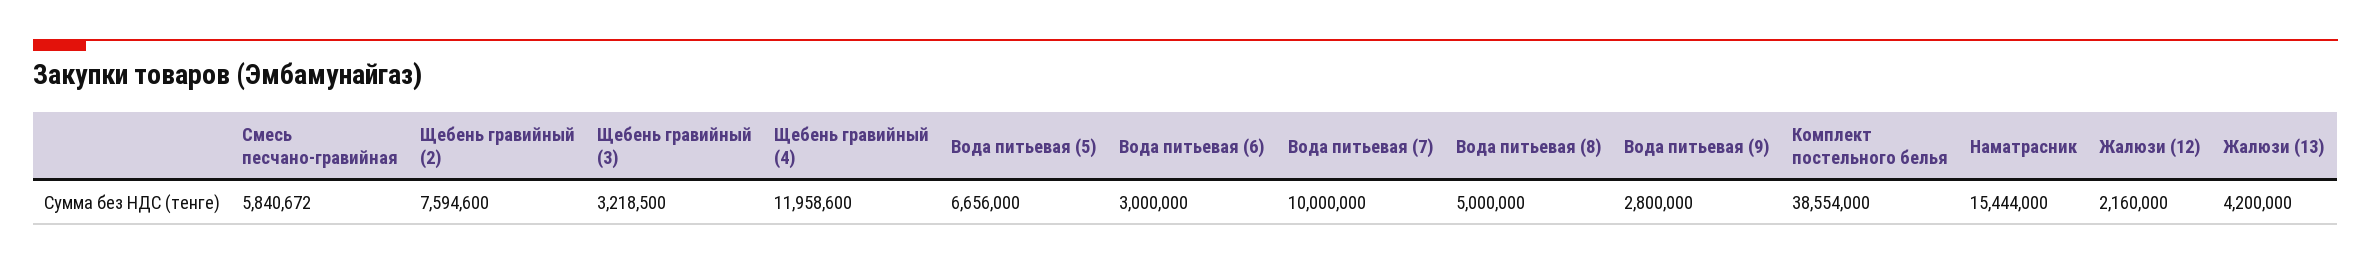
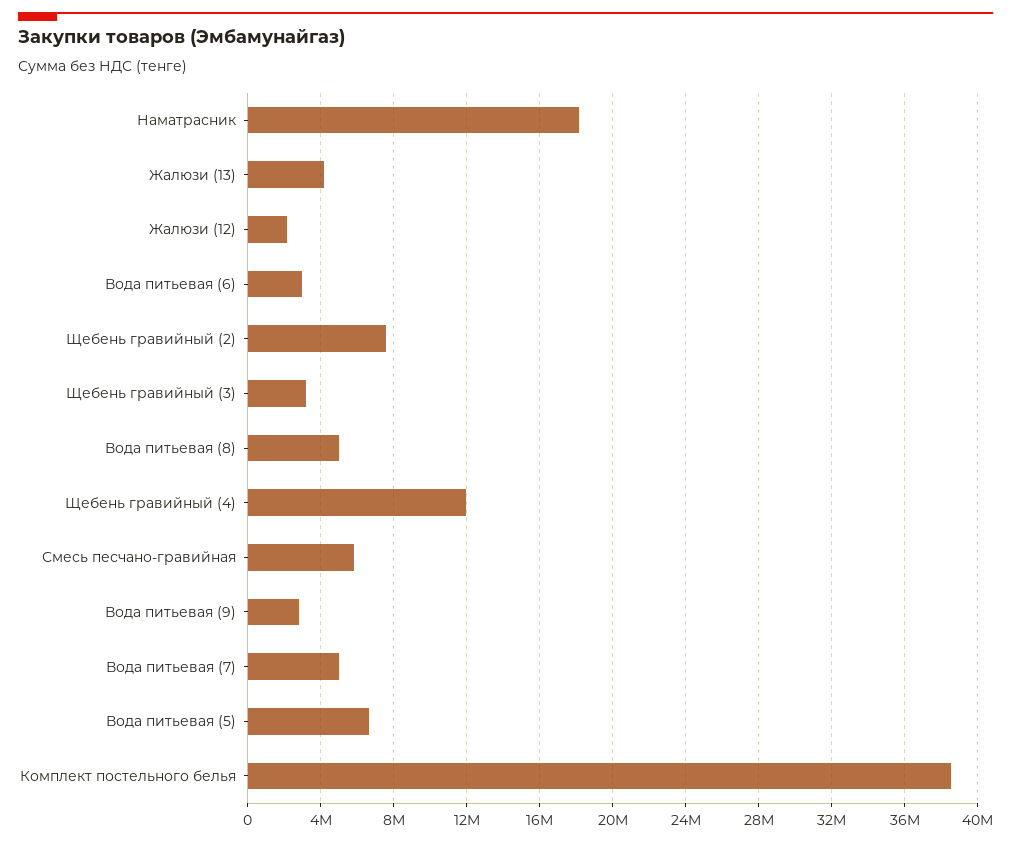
  {
    "Смесь песчано-гравийная": 5840672,
    "Щебень гравийный (2)": 7594600,
    "Щебень гравийный (3)": 3218500,
    "Щебень гравийный (4)": 11958600,
    "Вода питьевая (5)": 6656000,
    "Вода питьевая (6)": 3000000,
-   "Вода питьевая (7)": 10000000,
+   "Вода питьевая (7)": 5000000,
    "Вода питьевая (8)": 5000000,
    "Вода питьевая (9)": 2800000,
    "Комплект постельного белья": 38554000,
-   "Наматрасник": 15444000,
+   "Наматрасник": 18000000,
    "Жалюзи (12)": 2160000,
    "Жалюзи (13)": 4200000
  }

